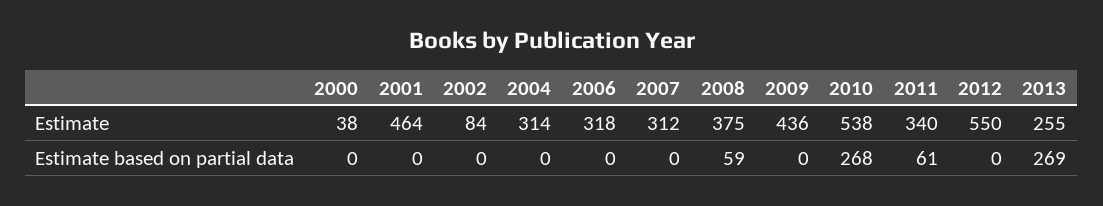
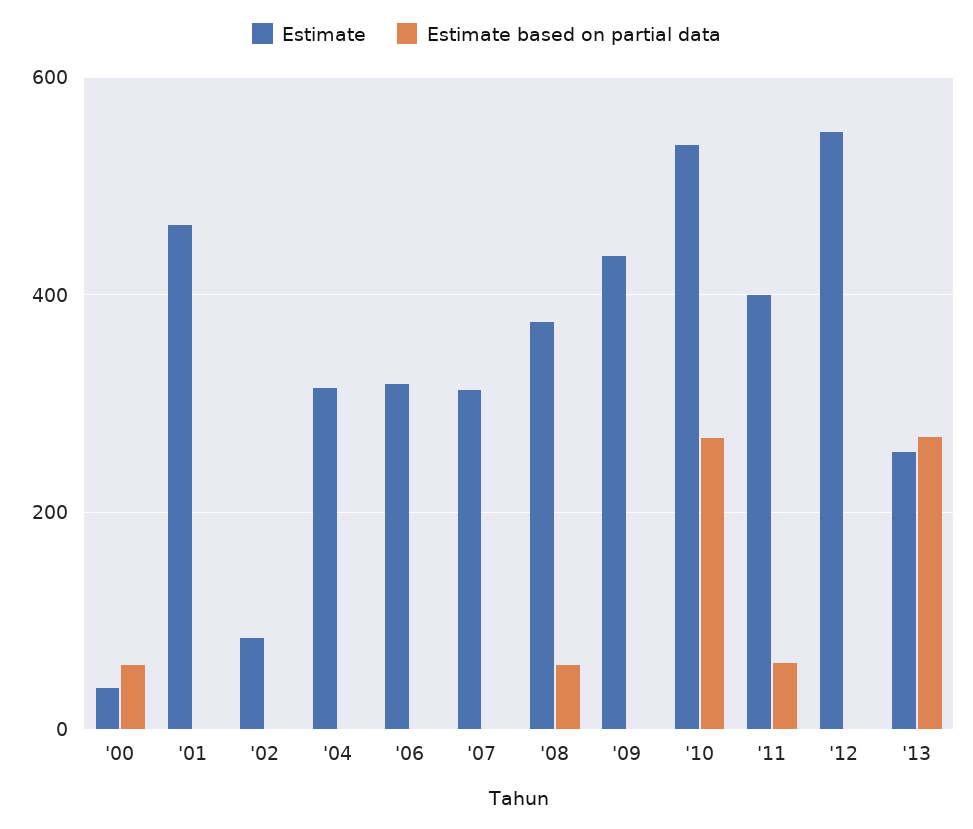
  {
    "Estimate": {
      "2000": 38,
      "2001": 464,
      "2002": 84,
      "2004": 314,
      "2006": 318,
      "2007": 312,
      "2008": 375,
      "2009": 436,
      "2010": 538,
-     "2011": 340,
+     "2011": 400,
      "2012": 550,
      "2013": 255
    },
    "Estimate based on partial data": {
-     "2000": 0,
+     "2000": 60,
      "2001": 0,
      "2002": 0,
      "2004": 0,
      "2006": 0,
      "2007": 0,
      "2008": 59,
      "2009": 0,
      "2010": 268,
      "2011": 61,
      "2012": 0,
      "2013": 269
    }
  }

